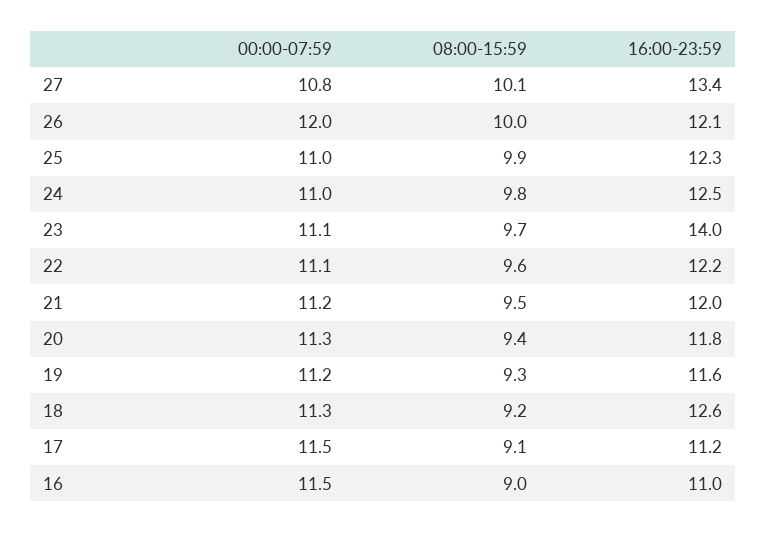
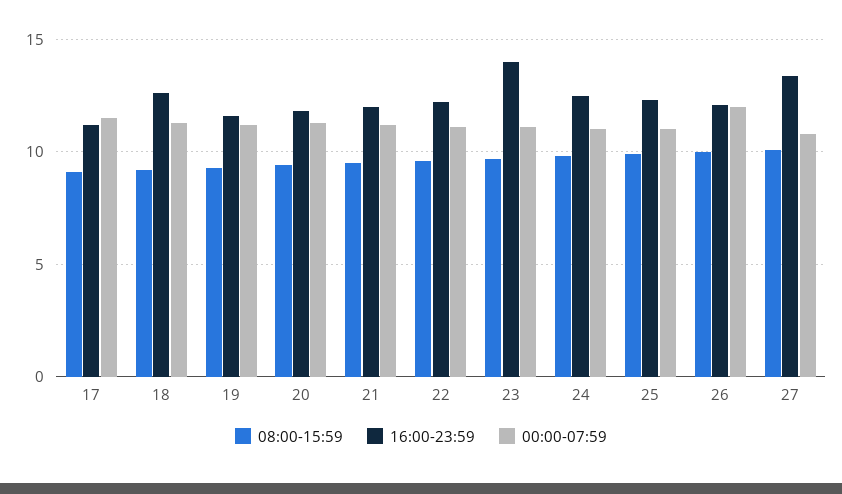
  {
    "00:00-07:59": {
      "27": 10.8,
      "26": 12,
      "25": 11,
      "24": 11,
      "23": 11.1,
      "22": 11.1,
      "21": 11.2,
      "20": 11.3,
      "19": 11.2,
      "18": 11.3,
-     "17": 11.5,
+     "17": 11.5
-     "16": 11.5
    },
    "08:00-15:59": {
      "27": 10.1,
      "26": 10,
      "25": 9.9,
      "24": 9.8,
      "23": 9.7,
      "22": 9.6,
      "21": 9.5,
      "20": 9.4,
      "19": 9.3,
      "18": 9.2,
-     "17": 9.1,
+     "17": 9.1
-     "16": 9
    },
    "16:00-23:59": {
      "27": 13.4,
      "26": 12.1,
      "25": 12.3,
      "24": 12.5,
      "23": 14,
      "22": 12.2,
      "21": 12,
      "20": 11.8,
      "19": 11.6,
      "18": 12.6,
-     "17": 11.2,
+     "17": 11.2
-     "16": 11
    }
  }

